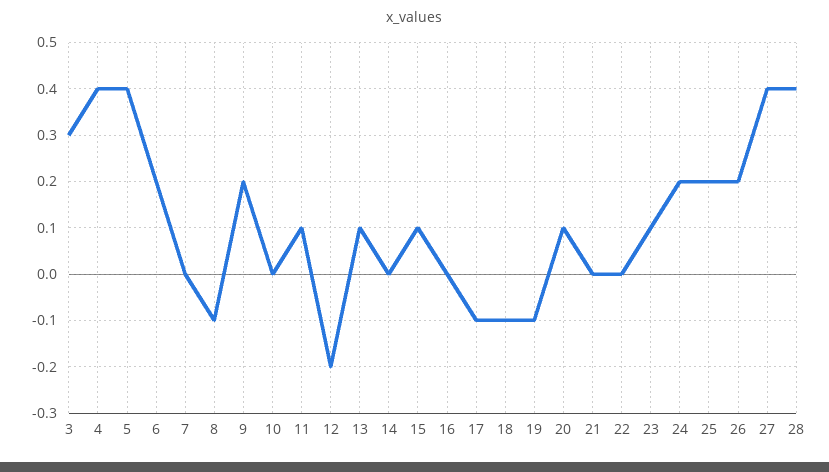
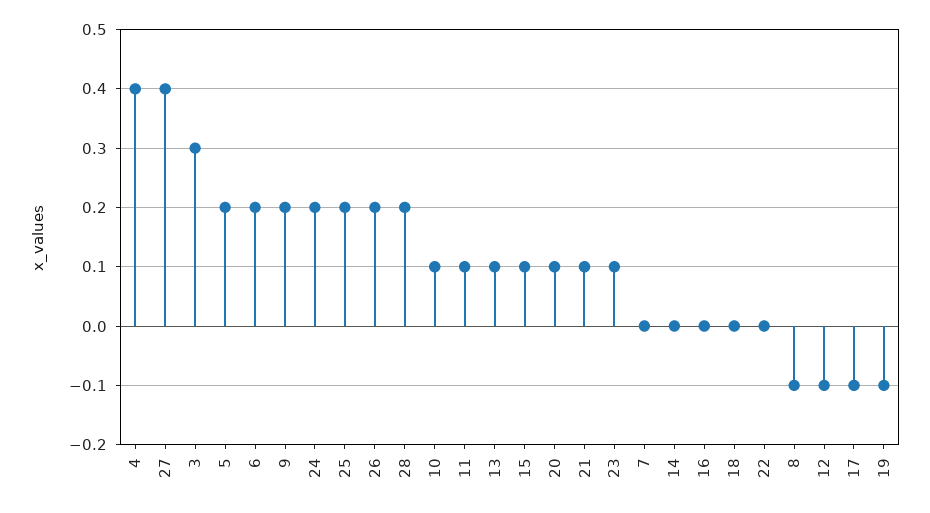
  {
    "3": 0.3,
    "4": 0.4,
-   "5": 0.4,
+   "5": 0.2,
    "6": 0.2,
    "7": 0,
    "8": -0.1,
    "9": 0.2,
-   "10": 0,
+   "10": 0.1,
    "11": 0.1,
-   "12": -0.2,
+   "12": -0.1,
    "13": 0.1,
    "14": 0,
    "15": 0.1,
    "16": 0,
    "17": -0.1,
-   "18": -0.1,
+   "18": 0,
    "19": -0.1,
    "20": 0.1,
-   "21": 0,
+   "21": 0.1,
    "22": 0,
    "23": 0.1,
    "24": 0.2,
    "25": 0.2,
    "26": 0.2,
    "27": 0.4,
-   "28": 0.4
+   "28": 0.2
  }

